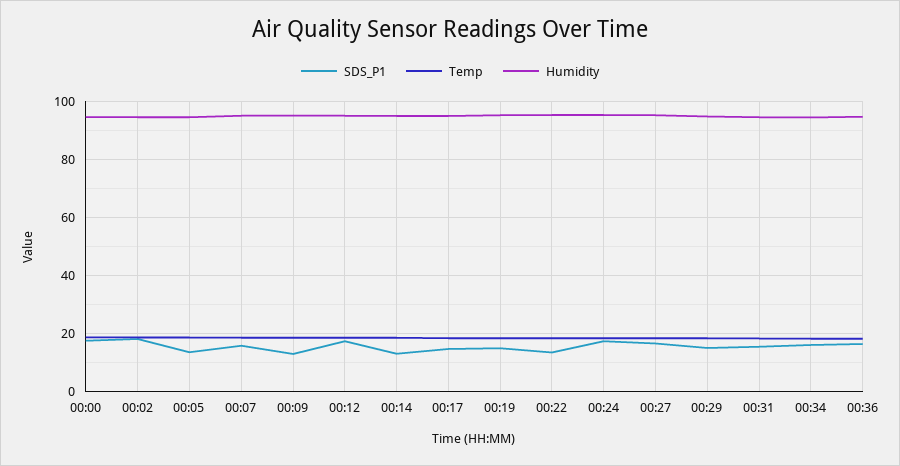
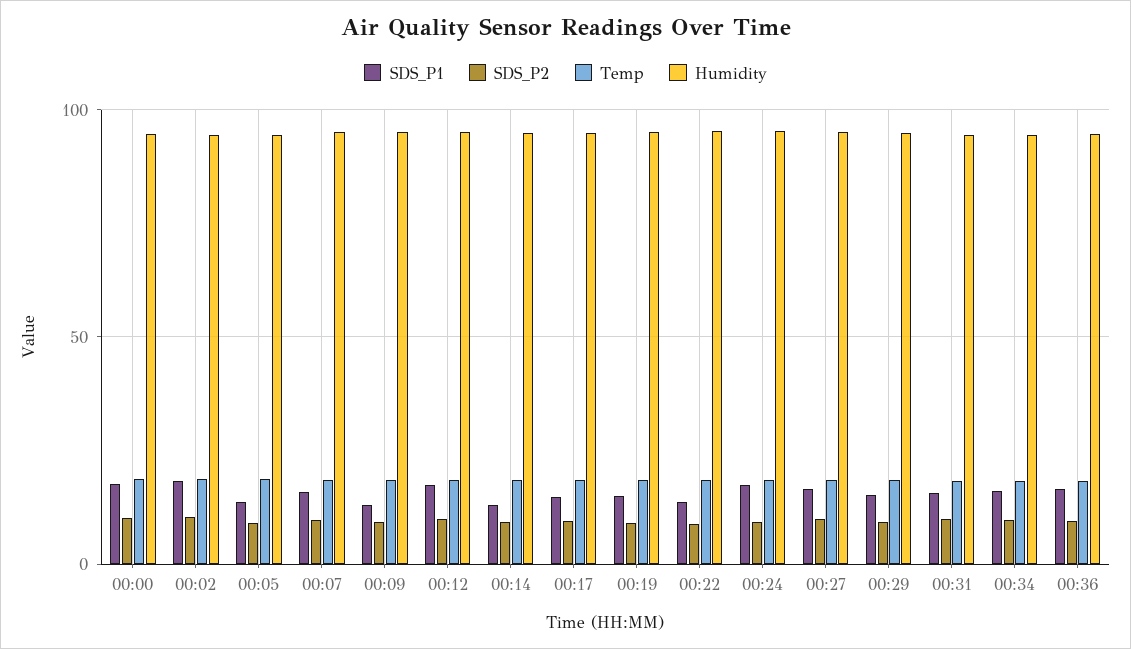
  {
    "SDS_P1": {
      "00:00": 17.5,
      "00:02": 17.5,
      "00:05": 12.5,
      "00:07": 15,
      "00:09": 12.5,
      "00:12": 17.5,
      "00:14": 12.5,
      "00:17": 15,
      "00:19": 15,
      "00:22": 12.5,
      "00:24": 17.5,
      "00:27": 17.5,
      "00:29": 15,
      "00:31": 15,
      "00:34": 15,
      "00:36": 17.5
    },
    "Temp": {
      "00:00": 20,
      "00:02": 17.5,
      "00:05": 17.5,
      "00:07": 17.5,
      "00:09": 17.5,
      "00:12": 17.5,
      "00:14": 17.5,
      "00:17": 17.5,
      "00:19": 17.5,
      "00:22": 17.5,
      "00:24": 17.5,
      "00:27": 17.5,
      "00:29": 17.5,
      "00:31": 17.5,
      "00:34": 17.5,
      "00:36": 17.5
    },
    "Humidity": {
      "00:00": 95,
      "00:02": 95,
      "00:05": 95,
      "00:07": 95,
      "00:09": 95,
      "00:12": 95,
      "00:14": 95,
      "00:17": 95,
      "00:19": 95,
      "00:22": 95,
      "00:24": 95,
      "00:27": 95,
      "00:29": 95,
      "00:31": 95,
      "00:34": 95,
      "00:36": 95
-   }
+   },
+   "SDS_P2": {
+     "00:00": 10,
+     "00:02": 10,
+     "00:05": 10,
+     "00:07": 10,
+     "00:09": 10,
+     "00:12": 10,
+     "00:14": 10,
+     "00:17": 10,
+     "00:19": 10,
+     "00:22": 10,
+     "00:24": 10,
+     "00:27": 10,
+     "00:29": 10,
+     "00:31": 10,
+     "00:34": 10,
+     "00:36": 10
+   }
  }

